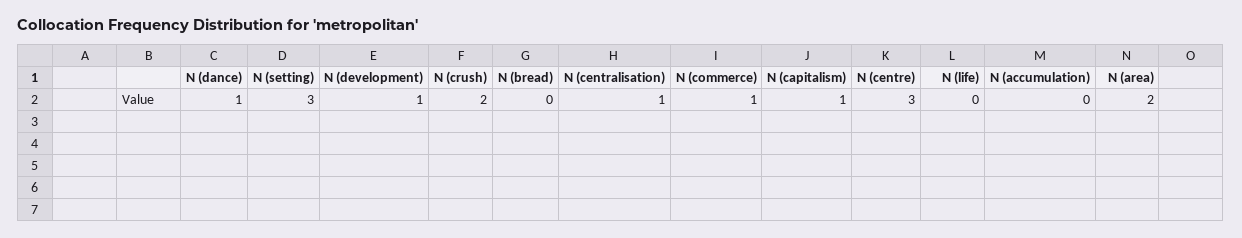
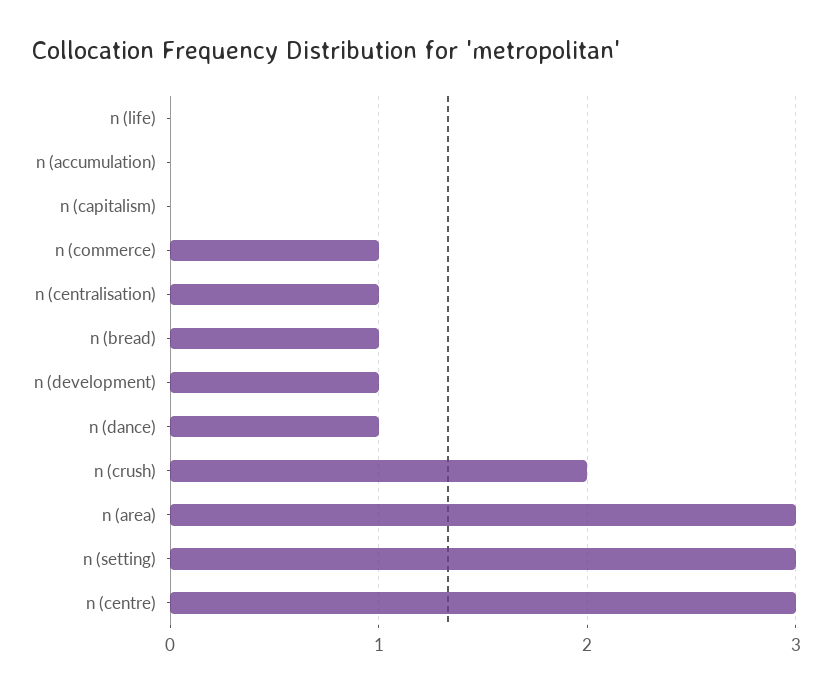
  {
    "N (dance)": 1,
    "N (setting)": 3,
    "N (development)": 1,
    "N (crush)": 2,
-   "N (bread)": 0,
+   "N (bread)": 1,
    "N (centralisation)": 1,
    "N (commerce)": 1,
-   "N (capitalism)": 1,
+   "N (capitalism)": 0,
    "N (centre)": 3,
    "N (life)": 0,
    "N (accumulation)": 0,
-   "N (area)": 2
+   "N (area)": 3
  }

